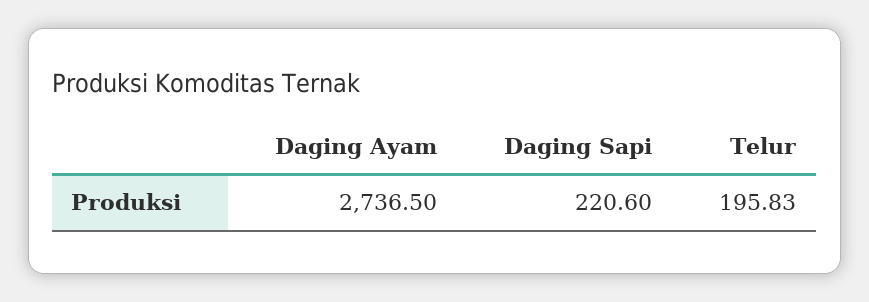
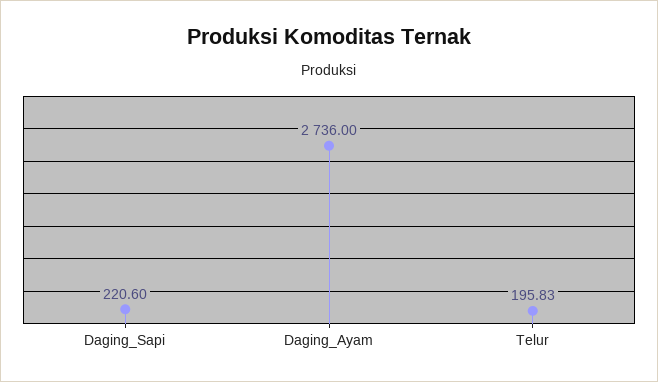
  {
-   "Daging Ayam": 2736.5,
+   "Daging Ayam": 2736,
    "Daging Sapi": 220.6,
    "Telur": 195.83
  }

